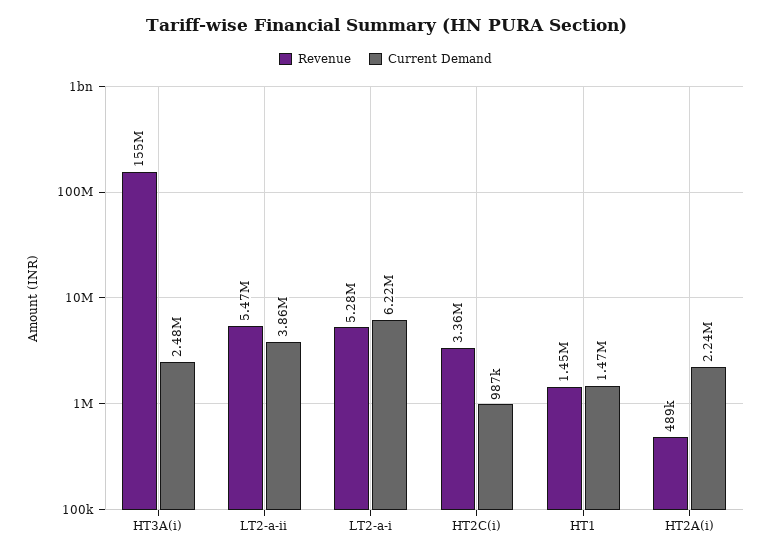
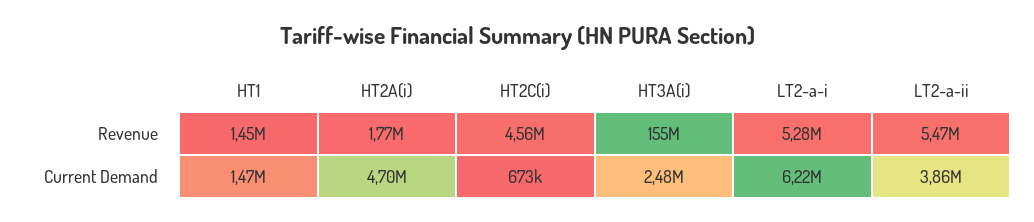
  {
    "Revenue": {
      "HT3A(i)": 155000000,
      "LT2-a-ii": 5470000,
      "LT2-a-i": 5280000,
-     "HT2C(i)": 3360000,
+     "HT2C(i)": 4560000,
      "HT1": 1450000,
-     "HT2A(i)": 489000
+     "HT2A(i)": 1770000
    },
    "Current Demand": {
      "HT3A(i)": 2480000,
      "LT2-a-ii": 3860000,
      "LT2-a-i": 6220000,
-     "HT2C(i)": 987000,
+     "HT2C(i)": 673000,
      "HT1": 1470000,
-     "HT2A(i)": 2240000
+     "HT2A(i)": 4700000
    }
  }

